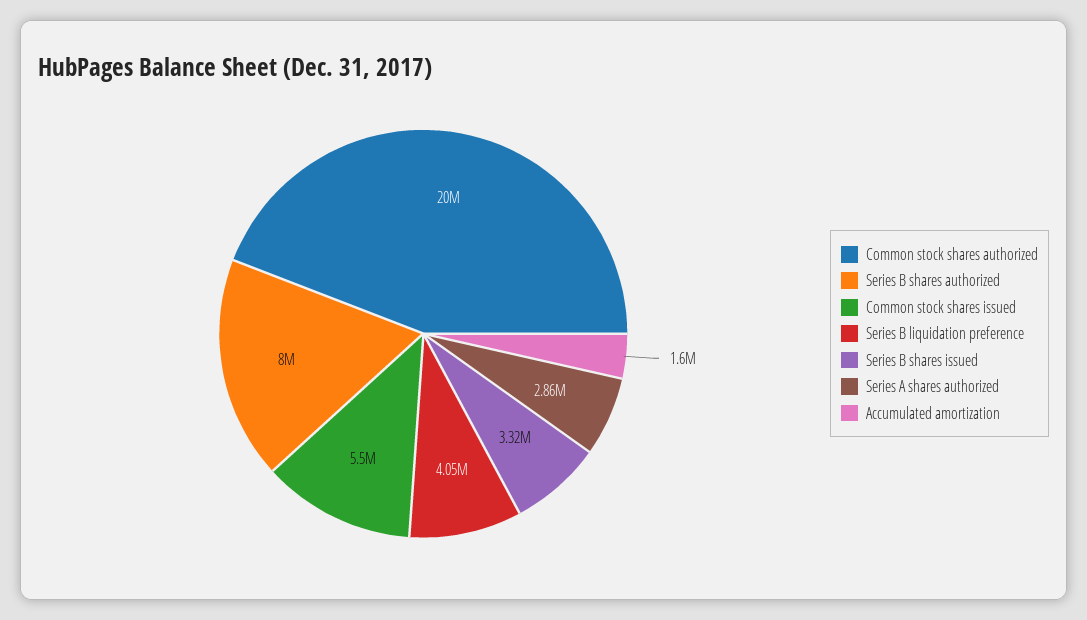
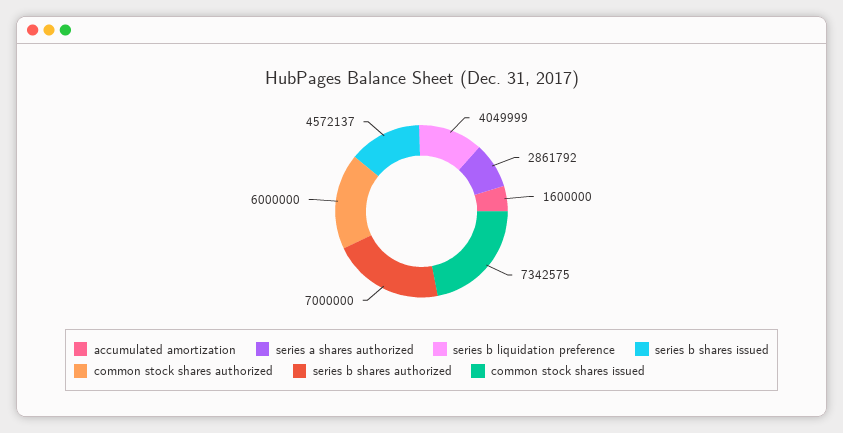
  {
-   "Common stock shares authorized": 20000000,
+   "Common stock shares authorized": 6000000,
-   "Series B shares authorized": 8000000,
+   "Series B shares authorized": 7000000,
-   "Common stock shares issued": 5500000,
+   "Common stock shares issued": 7342575,
    "Series B liquidation preference": 4049999,
-   "Series B shares issued": 3320000,
+   "Series B shares issued": 4572137,
    "Series A shares authorized": 2861792,
    "Accumulated amortization": 1600000
  }

